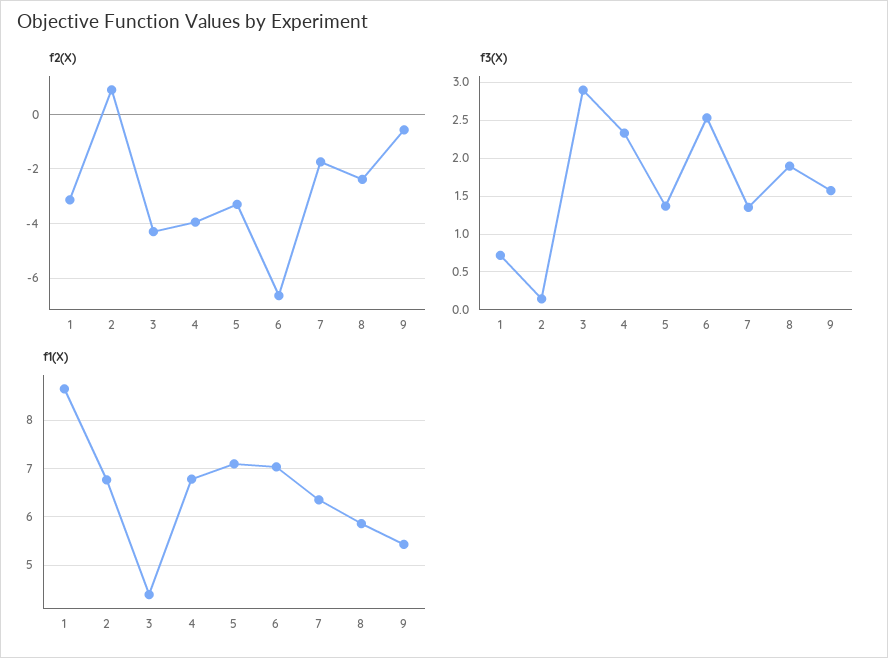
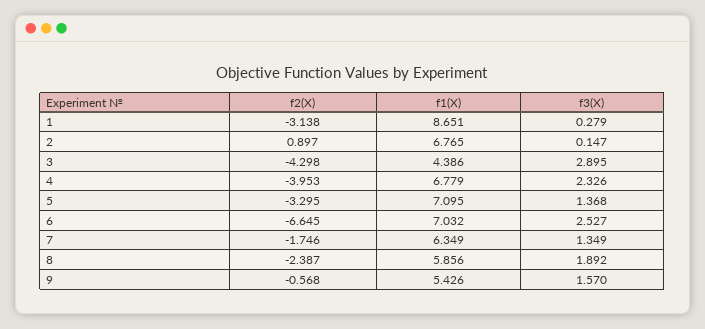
  {
    "f2(X)": {
      "1": -3.138,
      "2": 0.897,
      "3": -4.298,
      "4": -3.953,
      "5": -3.295,
      "6": -6.645,
      "7": -1.746,
      "8": -2.387,
      "9": -0.568
    },
    "f3(X)": {
-     "1": 0.7,
+     "1": 0.279,
      "2": 0.147,
      "3": 2.895,
      "4": 2.326,
      "5": 1.368,
      "6": 2.527,
      "7": 1.349,
      "8": 1.892,
      "9": 1.57
    },
    "f1(X)": {
      "1": 8.651,
      "2": 6.765,
      "3": 4.386,
      "4": 6.779,
      "5": 7.095,
      "6": 7.032,
      "7": 6.349,
      "8": 5.856,
      "9": 5.426
    }
  }

